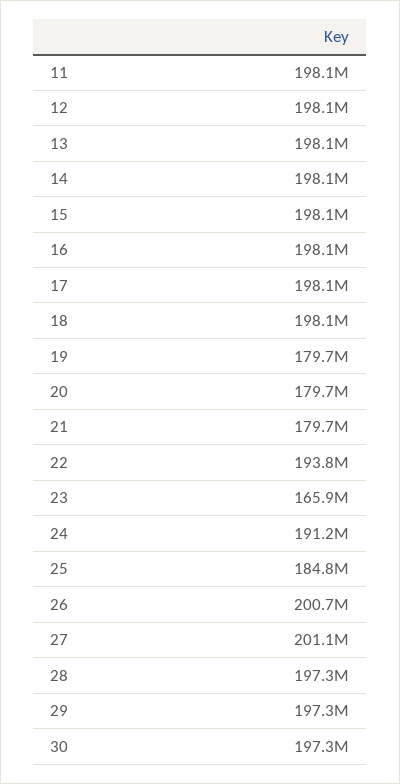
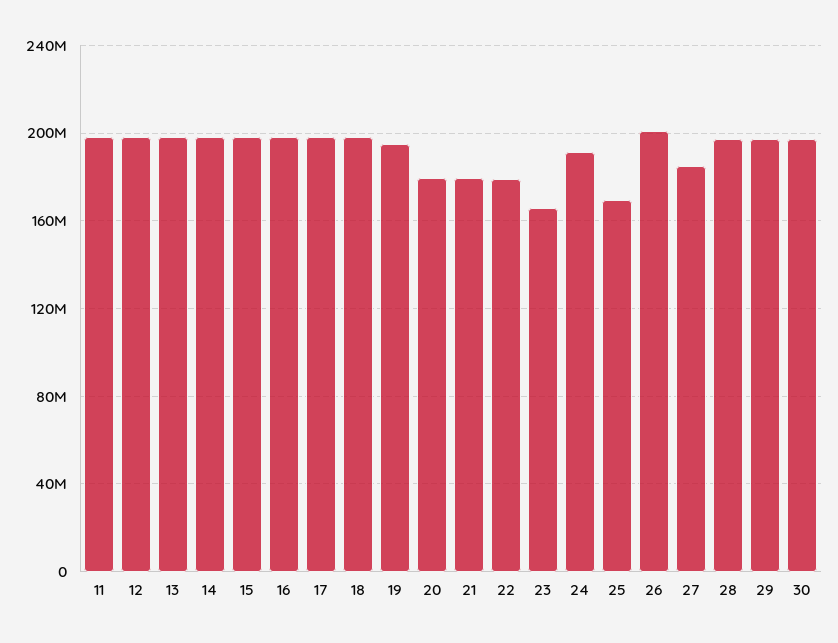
  {
    "11": 198100000,
    "12": 198100000,
    "13": 198100000,
    "14": 198100000,
    "15": 198100000,
    "16": 198100000,
    "17": 198100000,
    "18": 198100000,
-   "19": 179700000,
+   "19": 195000000,
    "20": 179700000,
    "21": 179700000,
-   "22": 193800000,
+   "22": 180000000,
    "23": 165900000,
    "24": 191200000,
-   "25": 184800000,
+   "25": 170000000,
    "26": 200700000,
-   "27": 201100000,
+   "27": 185000000,
    "28": 197300000,
    "29": 197300000,
    "30": 197300000
  }

